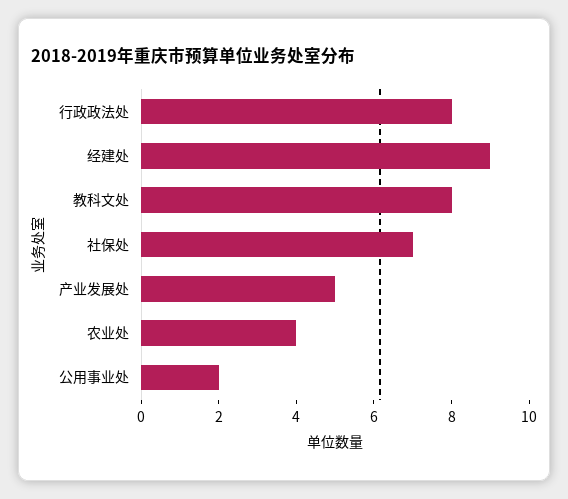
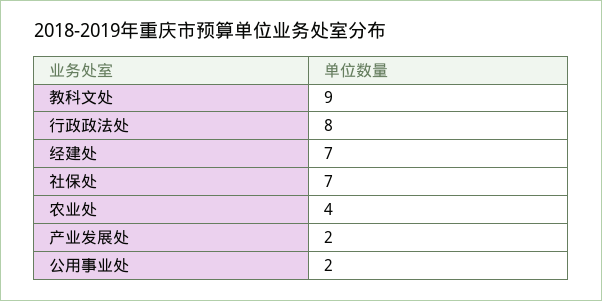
  {
    "行政政法处": 8,
-   "经建处": 9,
+   "经建处": 7,
-   "教科文处": 8,
+   "教科文处": 9,
    "社保处": 7,
-   "产业发展处": 5,
+   "产业发展处": 2,
    "农业处": 4,
    "公用事业处": 2
  }

